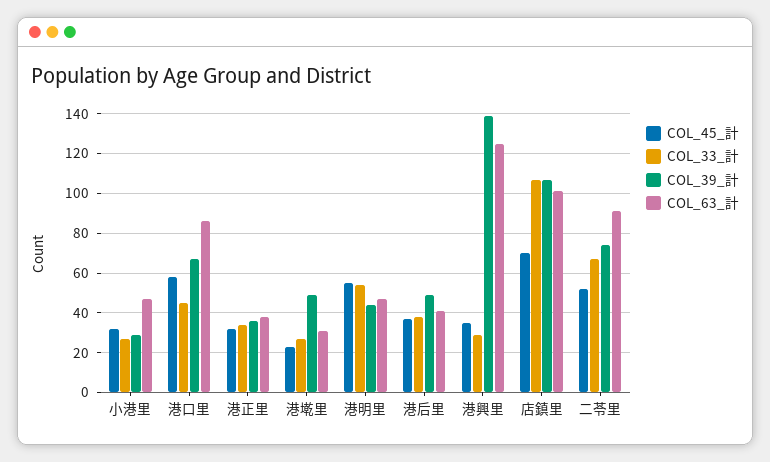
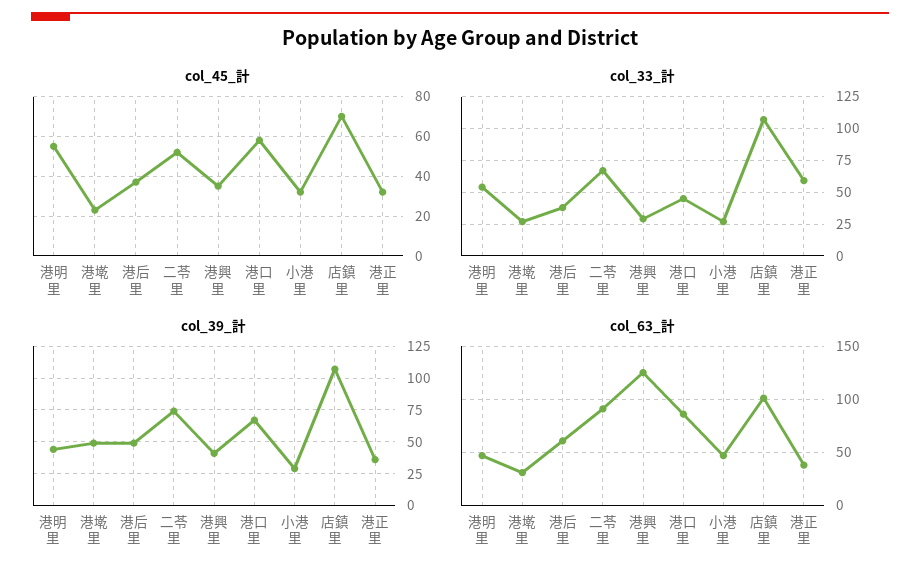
  {
    "COL_45_計": {
      "小港里": 30,
      "港口里": 60,
      "港正里": 30,
      "港墘里": 25,
      "港明里": 55,
      "港后里": 35,
      "港興里": 35,
      "店鎮里": 70,
      "二苓里": 50
    },
    "COL_33_計": {
      "小港里": 25,
      "港口里": 45,
-     "港正里": 35,
+     "港正里": 60,
      "港墘里": 25,
      "港明里": 55,
      "港后里": 40,
      "港興里": 30,
      "店鎮里": 105,
      "二苓里": 65
    },
    "COL_39_計": {
      "小港里": 30,
      "港口里": 65,
      "港正里": 35,
      "港墘里": 50,
      "港明里": 45,
      "港后里": 50,
-     "港興里": 140,
+     "港興里": 40,
      "店鎮里": 105,
      "二苓里": 75
    },
    "COL_63_計": {
      "小港里": 45,
      "港口里": 85,
      "港正里": 40,
      "港墘里": 30,
      "港明里": 45,
-     "港后里": 40,
+     "港后里": 60,
      "港興里": 125,
      "店鎮里": 100,
      "二苓里": 90
    }
  }

